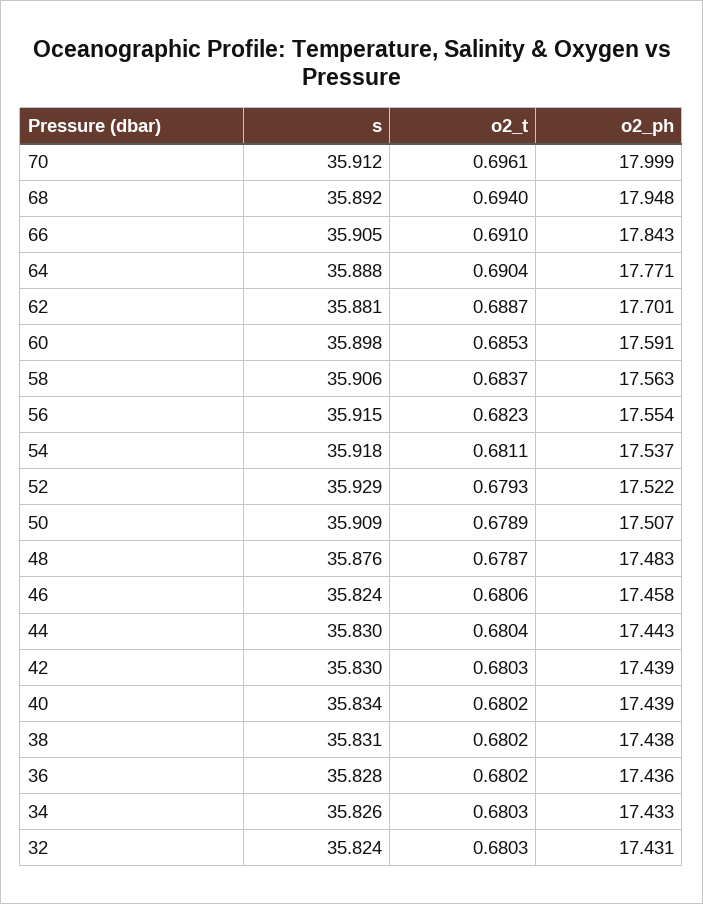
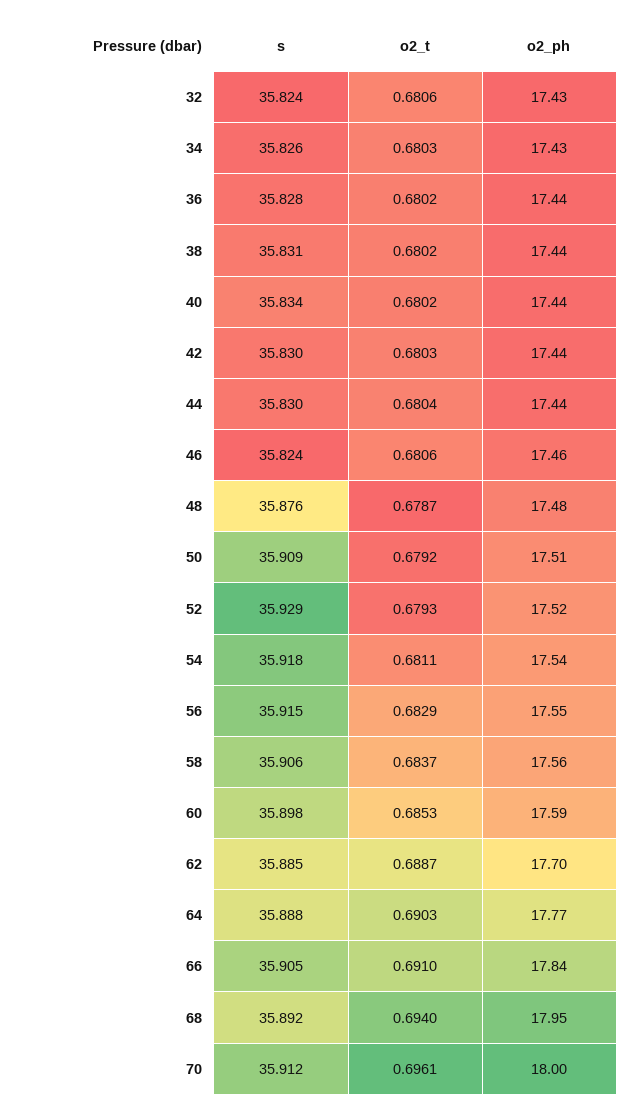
  {
    "s": {
      "70": 35.912,
      "68": 35.892,
      "66": 35.905,
      "64": 35.888,
-     "62": 35.881,
+     "62": 35.885,
      "60": 35.898,
      "58": 35.906,
      "56": 35.915,
      "54": 35.918,
      "52": 35.929,
      "50": 35.909,
      "48": 35.876,
      "46": 35.824,
      "44": 35.83,
      "42": 35.83,
      "40": 35.834,
      "38": 35.831,
      "36": 35.828,
      "34": 35.826,
      "32": 35.824
    },
    "o2_t": {
      "70": 0.6961,
      "68": 0.694,
      "66": 0.691,
-     "64": 0.6904,
+     "64": 0.6903,
      "62": 0.6887,
      "60": 0.6853,
      "58": 0.6837,
-     "56": 0.6823,
+     "56": 0.6829,
      "54": 0.6811,
      "52": 0.6793,
-     "50": 0.6789,
+     "50": 0.6792,
      "48": 0.6787,
      "46": 0.6806,
      "44": 0.6804,
      "42": 0.6803,
      "40": 0.6802,
      "38": 0.6802,
      "36": 0.6802,
      "34": 0.6803,
-     "32": 0.6803
+     "32": 0.6806
    },
    "o2_ph": {
      "70": 17.999,
      "68": 17.948,
      "66": 17.843,
      "64": 17.771,
      "62": 17.701,
      "60": 17.591,
      "58": 17.563,
      "56": 17.554,
      "54": 17.537,
      "52": 17.522,
      "50": 17.507,
      "48": 17.483,
      "46": 17.458,
      "44": 17.443,
      "42": 17.439,
      "40": 17.439,
      "38": 17.438,
      "36": 17.436,
      "34": 17.433,
      "32": 17.431
    }
  }

